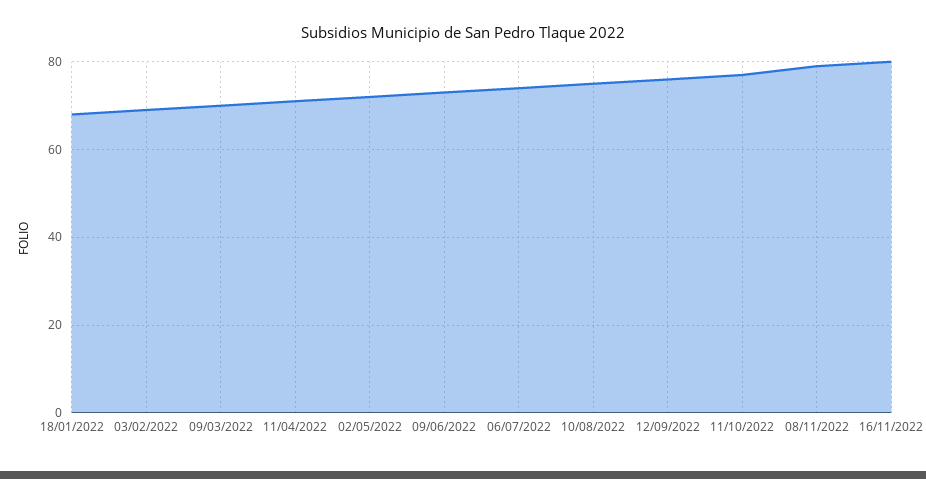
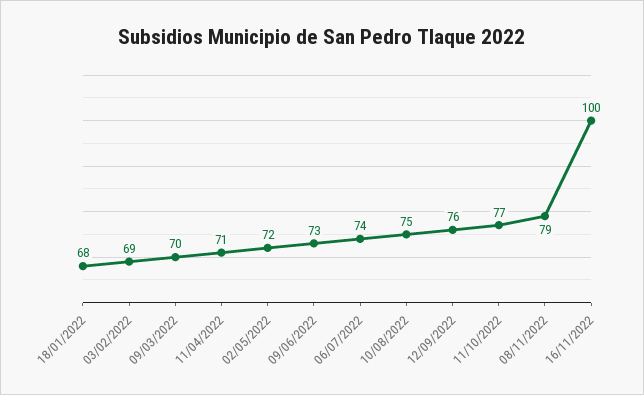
  {
    "18/01/2022": 68,
    "03/02/2022": 69,
    "09/03/2022": 70,
    "11/04/2022": 71,
    "02/05/2022": 72,
    "09/06/2022": 73,
    "06/07/2022": 74,
    "10/08/2022": 75,
    "12/09/2022": 76,
    "11/10/2022": 77,
    "08/11/2022": 79,
-   "16/11/2022": 80
+   "16/11/2022": 100
  }

